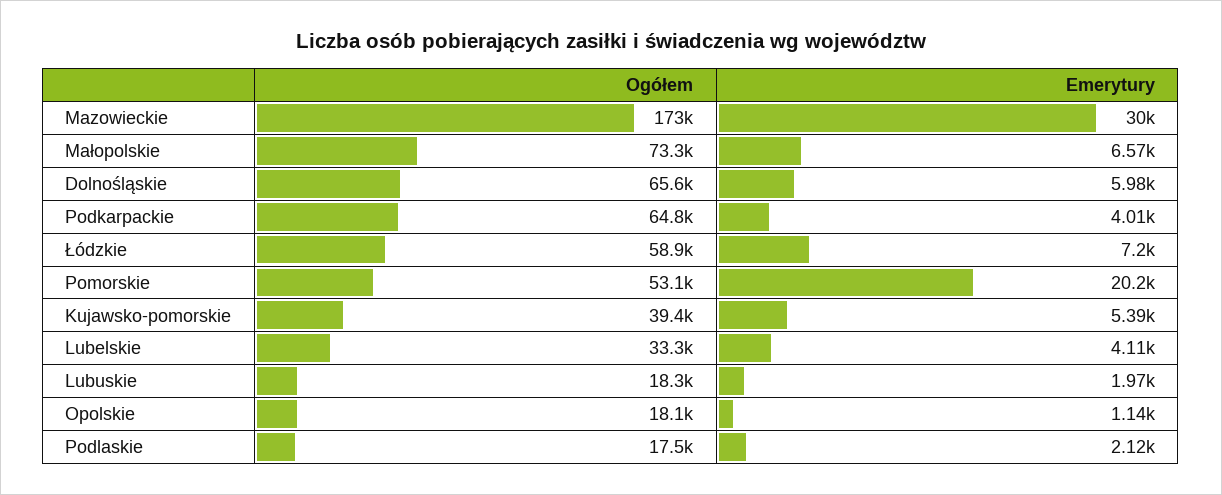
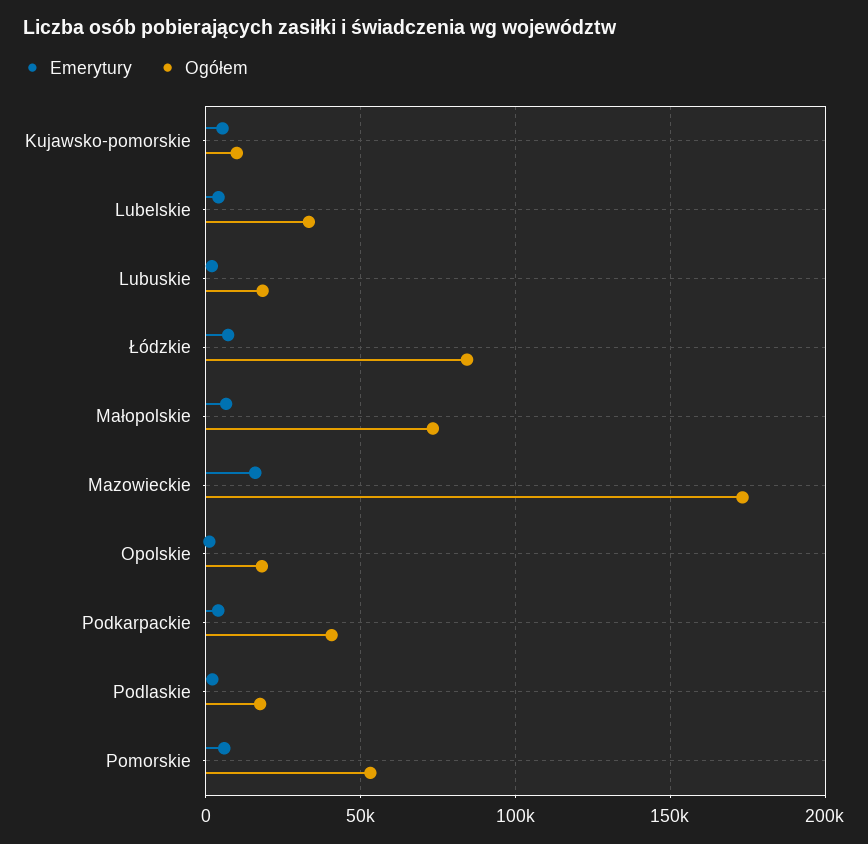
  {
    "Ogółem": {
      "Mazowieckie": 173000,
      "Małopolskie": 73300,
-     "Dolnośląskie": 65600,
-     "Podkarpackie": 64800,
+     "Podkarpackie": 40000,
-     "Łódzkie": 58900,
+     "Łódzkie": 85000,
      "Pomorskie": 53100,
-     "Kujawsko-pomorskie": 39400,
+     "Kujawsko-pomorskie": 10000,
      "Lubelskie": 33300,
      "Lubuskie": 18300,
      "Opolskie": 18100,
      "Podlaskie": 17500
    },
    "Emerytury": {
-     "Mazowieckie": 30000,
+     "Mazowieckie": 15000,
      "Małopolskie": 6570,
-     "Dolnośląskie": 5980,
      "Podkarpackie": 4010,
      "Łódzkie": 7200,
-     "Pomorskie": 20200,
+     "Pomorskie": 5000,
      "Kujawsko-pomorskie": 5390,
      "Lubelskie": 4110,
      "Lubuskie": 1970,
      "Opolskie": 1140,
      "Podlaskie": 2120
    }
  }

